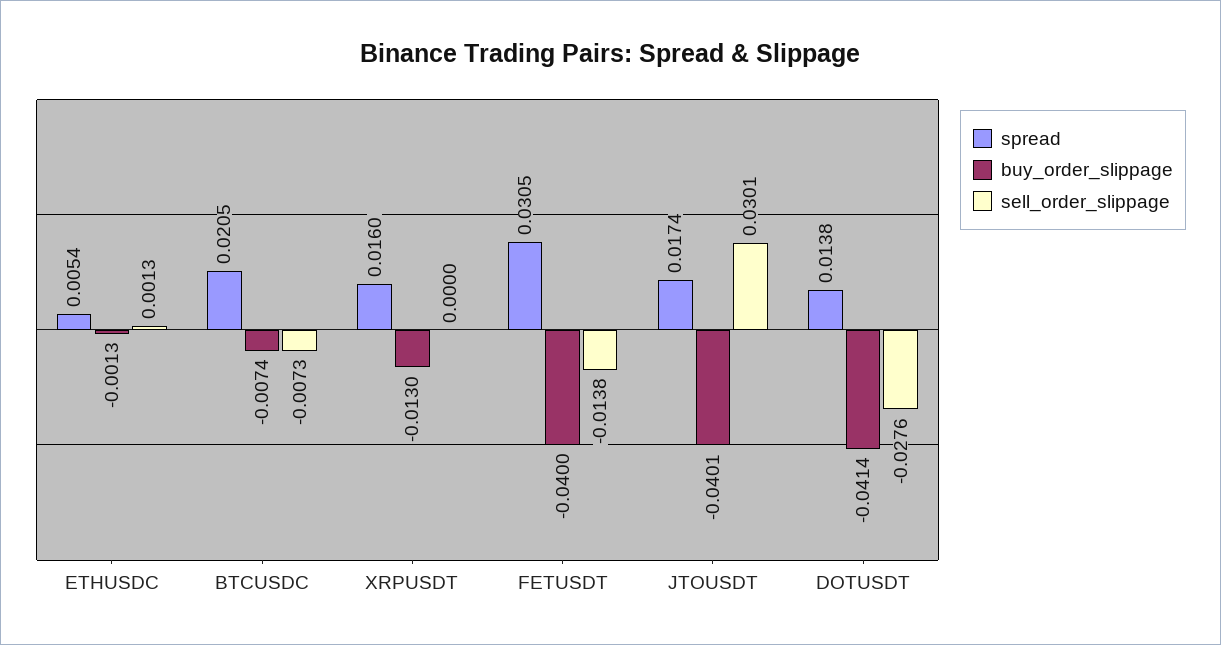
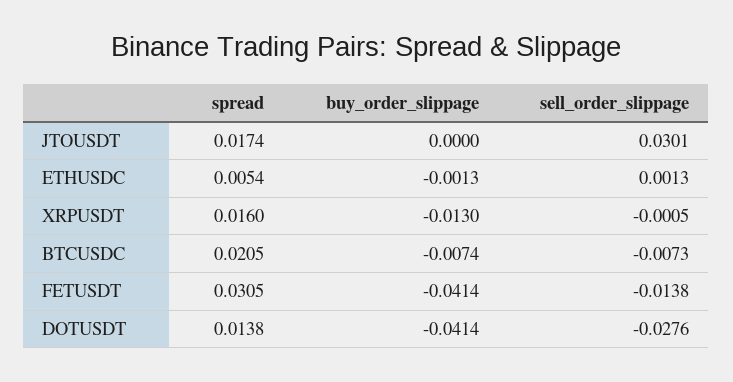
  {
    "spread": {
      "ETHUSDC": 0.0054,
      "BTCUSDC": 0.0205,
      "XRPUSDT": 0.016,
      "FETUSDT": 0.0305,
      "JTOUSDT": 0.0174,
      "DOTUSDT": 0.0138
    },
    "buy_order_slippage": {
      "ETHUSDC": -0.0013,
      "BTCUSDC": -0.0074,
      "XRPUSDT": -0.013,
-     "FETUSDT": -0.04,
+     "FETUSDT": -0.0414,
-     "JTOUSDT": -0.0401,
+     "JTOUSDT": 0,
      "DOTUSDT": -0.0414
    },
    "sell_order_slippage": {
      "ETHUSDC": 0.0013,
      "BTCUSDC": -0.0073,
-     "XRPUSDT": 0,
+     "XRPUSDT": -0.0005,
      "FETUSDT": -0.0138,
      "JTOUSDT": 0.0301,
      "DOTUSDT": -0.0276
    }
  }

